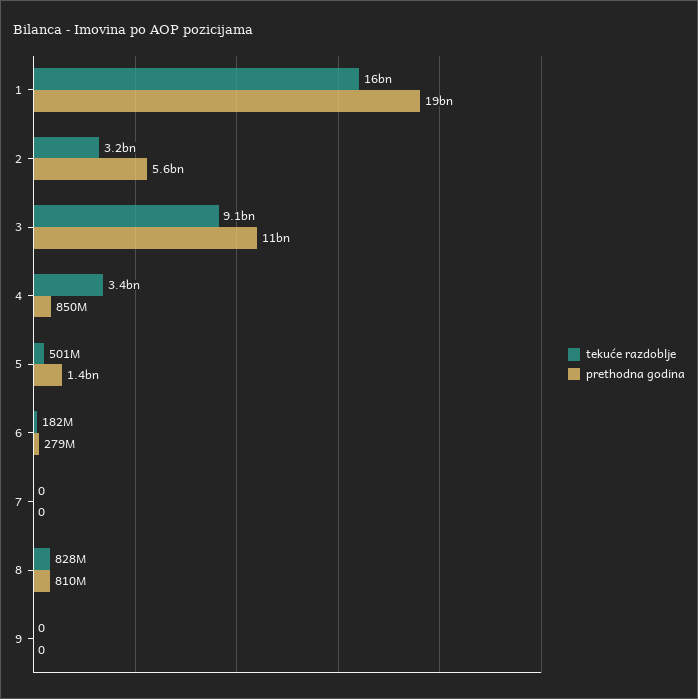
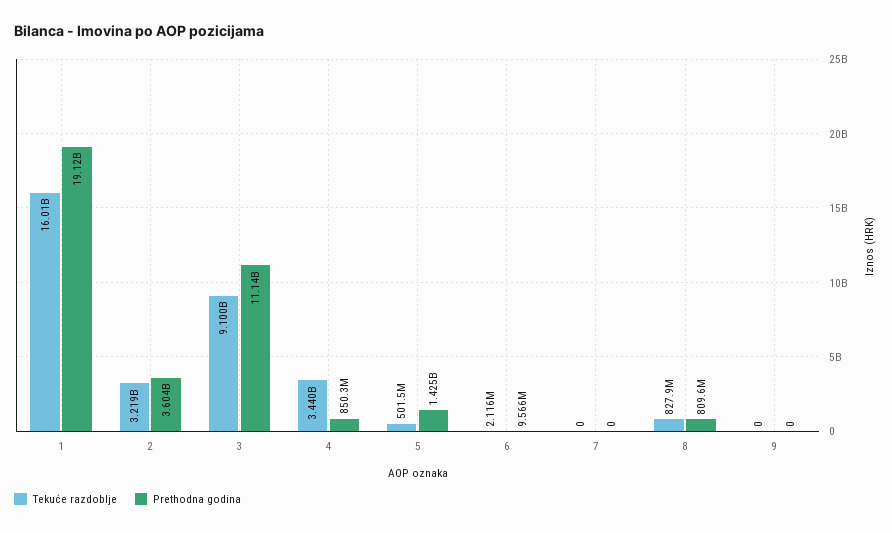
  {
    "tekuće razdoblje": {
      "1": 16010000000,
      "2": 3219000000,
      "3": 9100000000,
      "4": 3440000000,
      "5": 501500000,
-     "6": 182000000,
+     "6": 2116000,
      "7": 0,
      "8": 827900000,
      "9": 0
    },
    "prethodna godina": {
      "1": 19120000000,
-     "2": 5600000000,
+     "2": 3604000000,
      "3": 11140000000,
      "4": 850300000,
      "5": 1425000000,
-     "6": 279000000,
+     "6": 9566000,
      "7": 0,
      "8": 809600000,
      "9": 0
    }
  }

